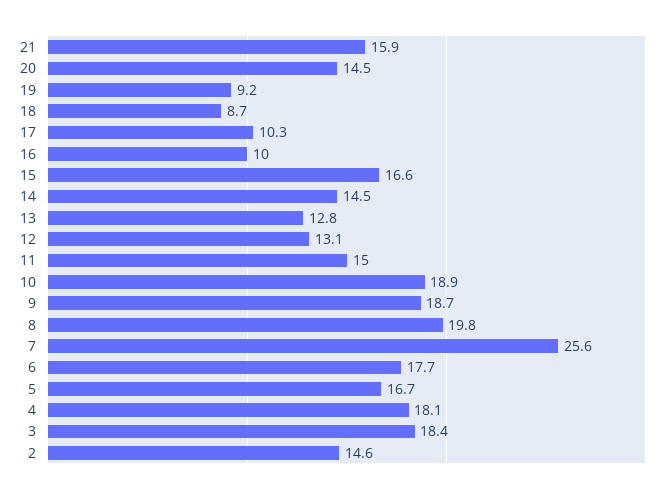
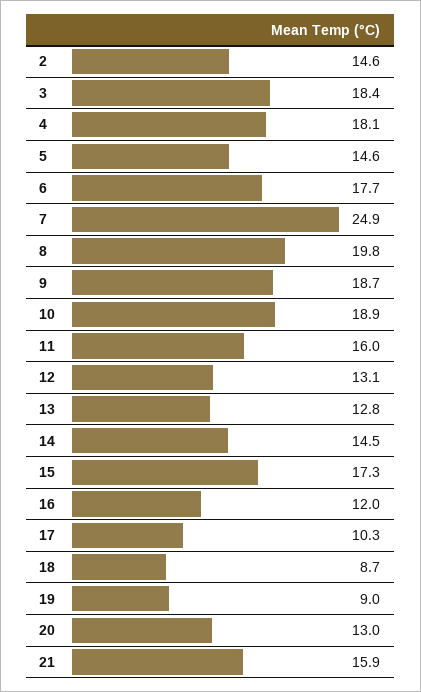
  {
    "21": 15.9,
-   "20": 14.5,
+   "20": 13,
-   "19": 9.2,
+   "19": 9,
    "18": 8.7,
    "17": 10.3,
-   "16": 10,
+   "16": 12,
-   "15": 16.6,
+   "15": 17.3,
    "14": 14.5,
    "13": 12.8,
    "12": 13.1,
-   "11": 15,
+   "11": 16,
    "10": 18.9,
    "9": 18.7,
    "8": 19.8,
-   "7": 25.6,
+   "7": 24.9,
    "6": 17.7,
-   "5": 16.7,
+   "5": 14.6,
    "4": 18.1,
    "3": 18.4,
    "2": 14.6
  }

